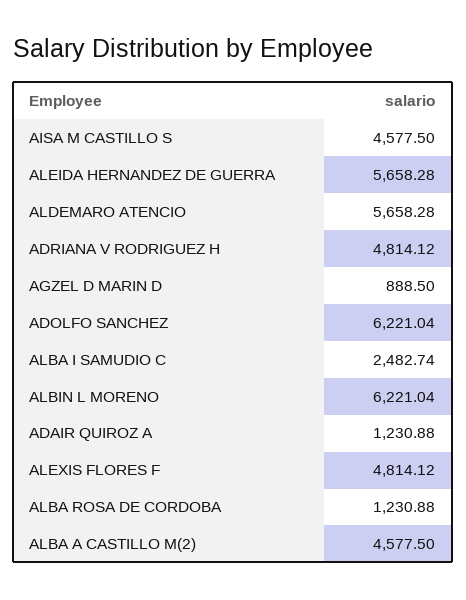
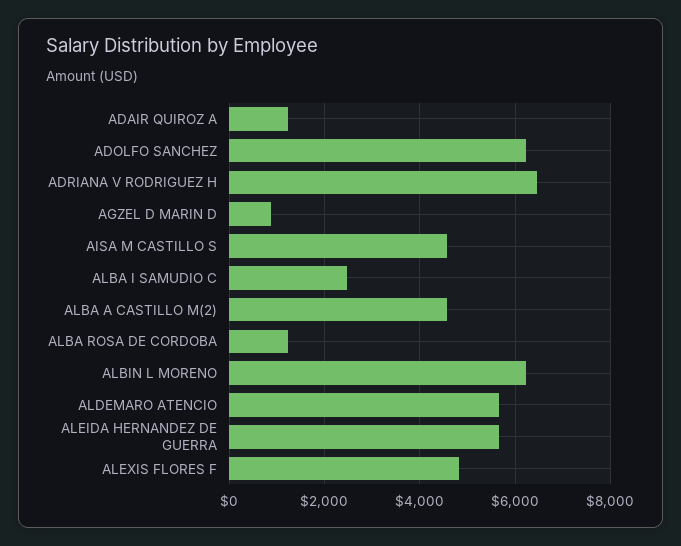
  {
    "AISA M CASTILLO S": 4577.5,
    "ALEIDA HERNANDEZ DE GUERRA": 5658.28,
    "ALDEMARO ATENCIO": 5658.28,
-   "ADRIANA V RODRIGUEZ H": 4814.12,
+   "ADRIANA V RODRIGUEZ H": 6400,
    "AGZEL D MARIN D": 888.5,
    "ADOLFO SANCHEZ": 6221.04,
    "ALBA I SAMUDIO C": 2482.74,
    "ALBIN L MORENO": 6221.04,
    "ADAIR QUIROZ A": 1230.88,
    "ALEXIS FLORES F": 4814.12,
    "ALBA ROSA DE CORDOBA": 1230.88,
    "ALBA A CASTILLO M(2)": 4577.5
  }

